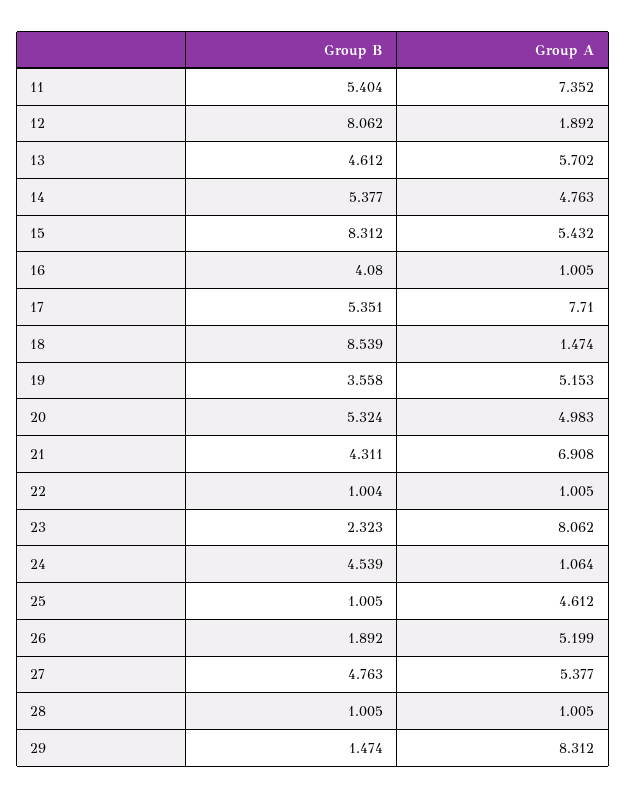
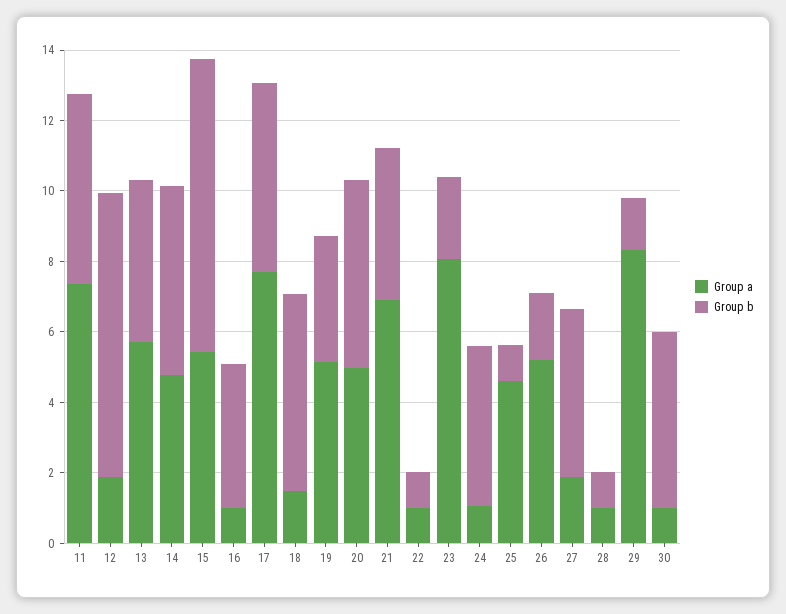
  {
    "Group B": {
      "11": 5.404,
      "12": 8.062,
      "13": 4.612,
      "14": 5.377,
      "15": 8.312,
      "16": 4.08,
      "17": 5.351,
-     "18": 8.539,
+     "18": 5.5,
      "19": 3.558,
      "20": 5.324,
      "21": 4.311,
      "22": 1.004,
      "23": 2.323,
      "24": 4.539,
      "25": 1.005,
      "26": 1.892,
      "27": 4.763,
      "28": 1.005,
-     "29": 1.474
+     "29": 1.474,
+     "30": 5
    },
    "Group A": {
      "11": 7.352,
      "12": 1.892,
      "13": 5.702,
      "14": 4.763,
      "15": 5.432,
      "16": 1.005,
      "17": 7.71,
      "18": 1.474,
      "19": 5.153,
      "20": 4.983,
      "21": 6.908,
      "22": 1.005,
      "23": 8.062,
      "24": 1.064,
      "25": 4.612,
      "26": 5.199,
-     "27": 5.377,
+     "27": 2,
      "28": 1.005,
-     "29": 8.312
+     "29": 8.312,
+     "30": 1
    }
  }

